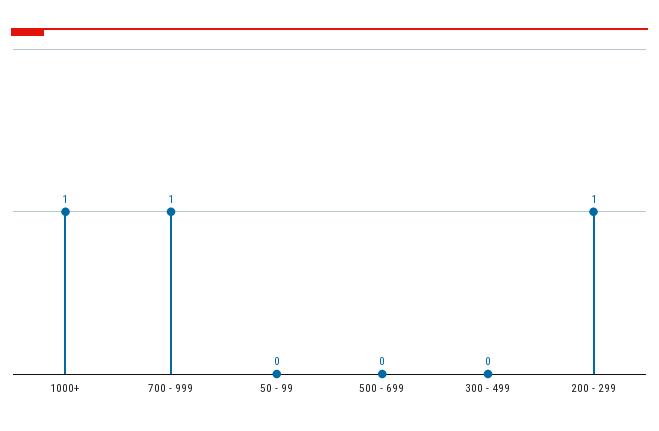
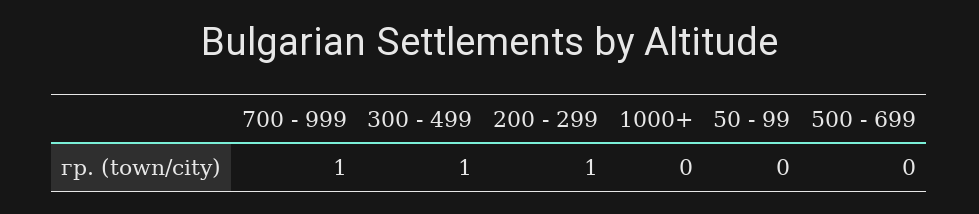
  {
-   "1000+": 1,
+   "1000+": 0,
    "700 - 999": 1,
    "50 - 99": 0,
    "500 - 699": 0,
-   "300 - 499": 0,
+   "300 - 499": 1,
    "200 - 299": 1
  }

